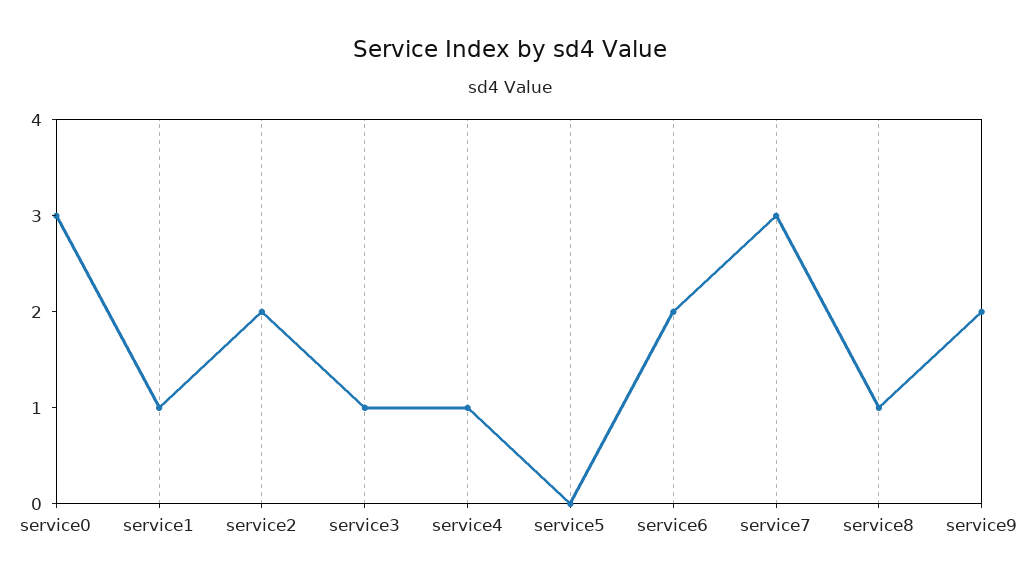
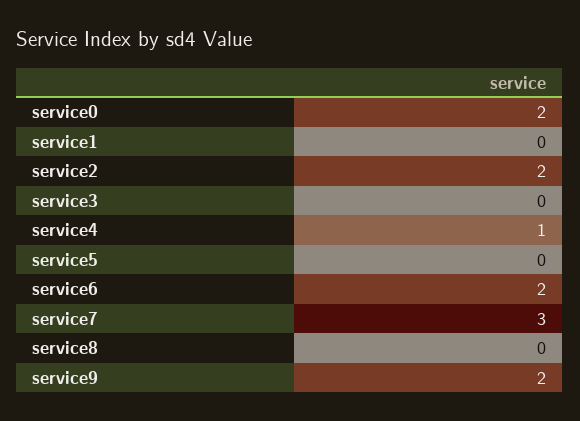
  {
-   "service0": 3,
+   "service0": 2,
-   "service1": 1,
+   "service1": 0,
    "service2": 2,
-   "service3": 1,
+   "service3": 0,
    "service4": 1,
    "service5": 0,
    "service6": 2,
    "service7": 3,
-   "service8": 1,
+   "service8": 0,
    "service9": 2
  }

